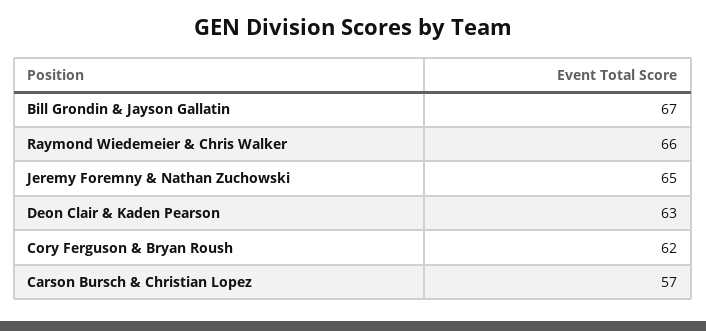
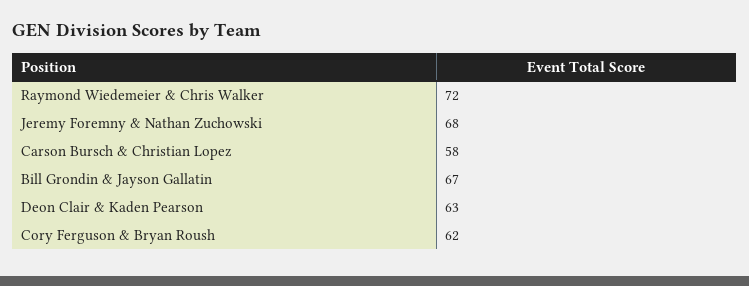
  {
    "Bill Grondin & Jayson Gallatin": 67,
-   "Raymond Wiedemeier & Chris Walker": 66,
+   "Raymond Wiedemeier & Chris Walker": 72,
-   "Jeremy Foremny & Nathan Zuchowski": 65,
+   "Jeremy Foremny & Nathan Zuchowski": 68,
    "Deon Clair & Kaden Pearson": 63,
    "Cory Ferguson & Bryan Roush": 62,
-   "Carson Bursch & Christian Lopez": 57
+   "Carson Bursch & Christian Lopez": 58
  }

